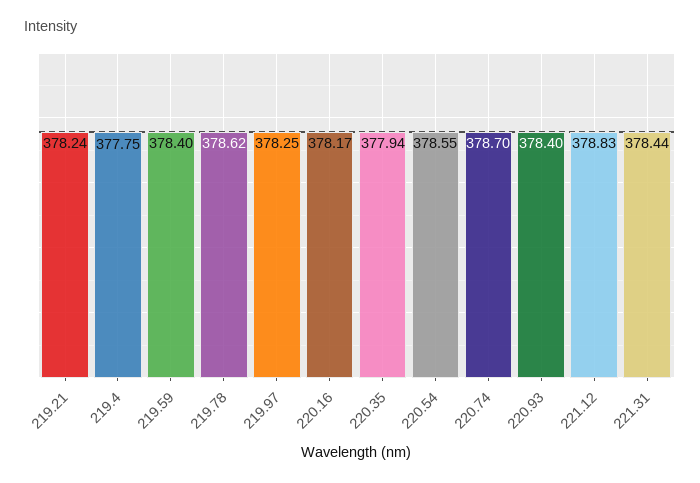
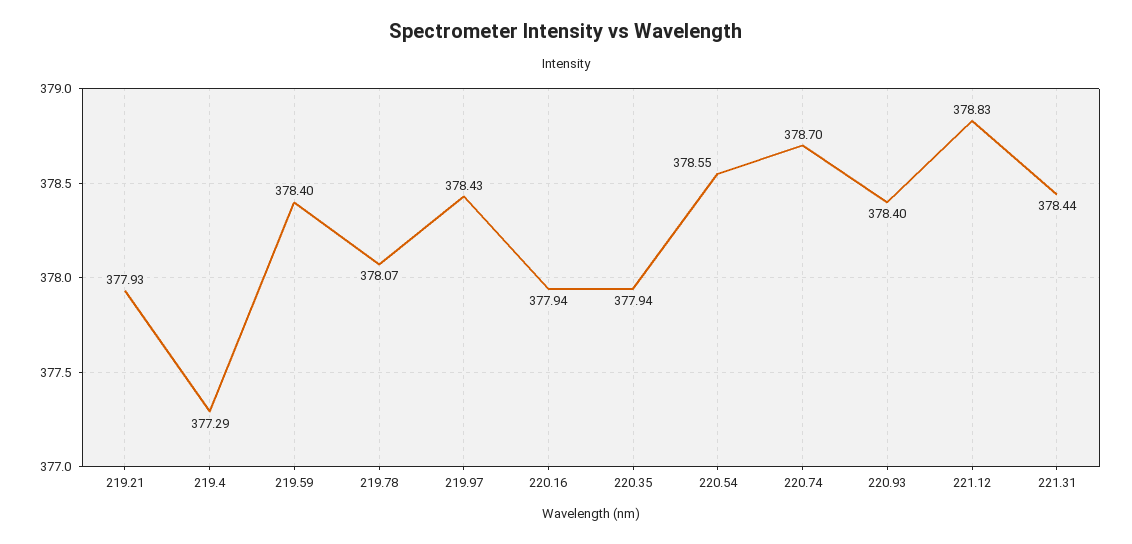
  {
-   "219.21": 378.24,
+   "219.21": 377.93,
-   "219.4": 377.75,
+   "219.4": 377.29,
    "219.59": 378.4,
-   "219.78": 378.62,
+   "219.78": 378.07,
-   "219.97": 378.25,
+   "219.97": 378.43,
-   "220.16": 378.17,
+   "220.16": 377.94,
    "220.35": 377.94,
    "220.54": 378.55,
    "220.74": 378.7,
    "220.93": 378.4,
    "221.12": 378.83,
    "221.31": 378.44
  }

